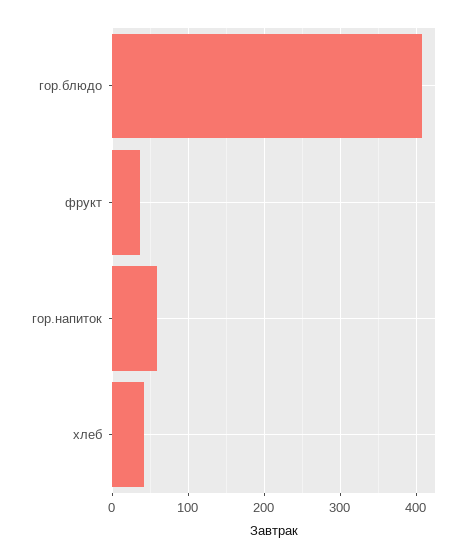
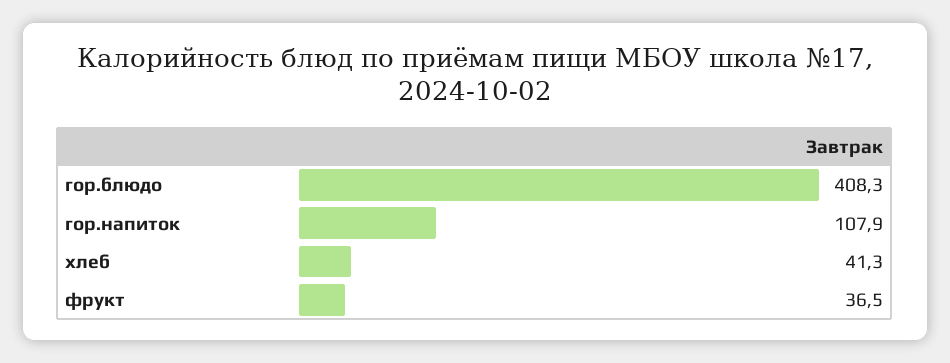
  {
    "гор.блюдо": 408.3,
    "фрукт": 36.5,
-   "гор.напиток": 60,
+   "гор.напиток": 107.9,
    "хлеб": 41.3
  }

